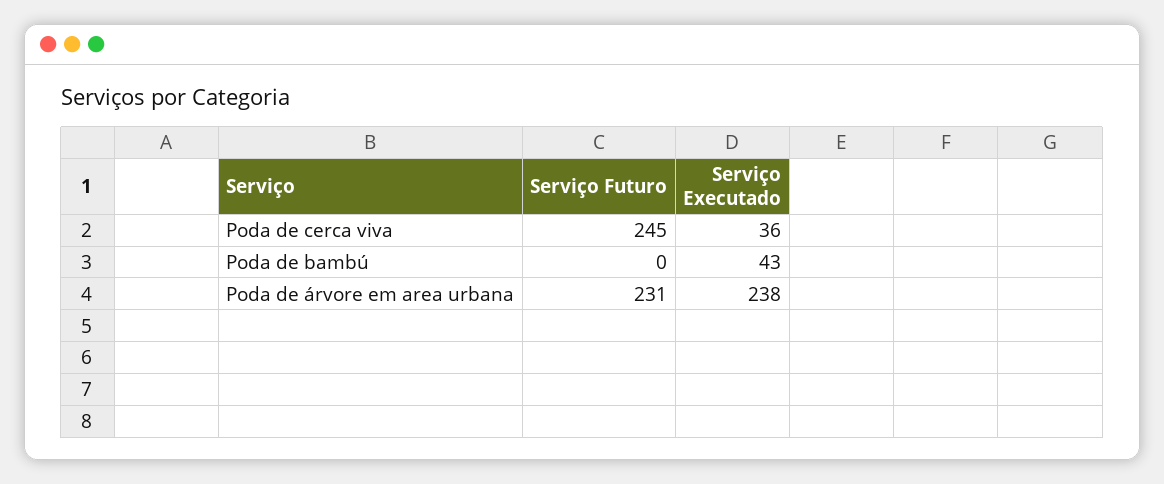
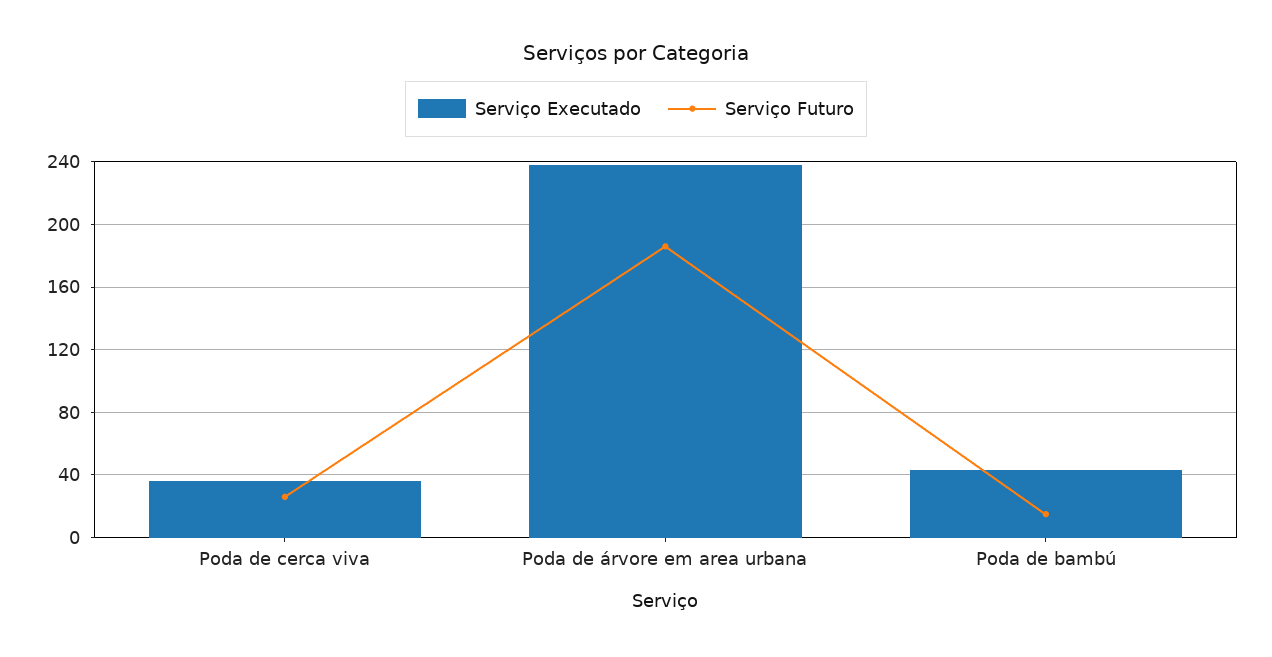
  {
    "Serviço Futuro": {
-     "Poda de cerca viva": 245,
+     "Poda de cerca viva": 25,
-     "Poda de bambú": 0,
+     "Poda de bambú": 15,
-     "Poda de árvore em area urbana": 231
+     "Poda de árvore em area urbana": 185
    },
    "Serviço Executado": {
      "Poda de cerca viva": 36,
      "Poda de bambú": 43,
      "Poda de árvore em area urbana": 238
    }
  }

